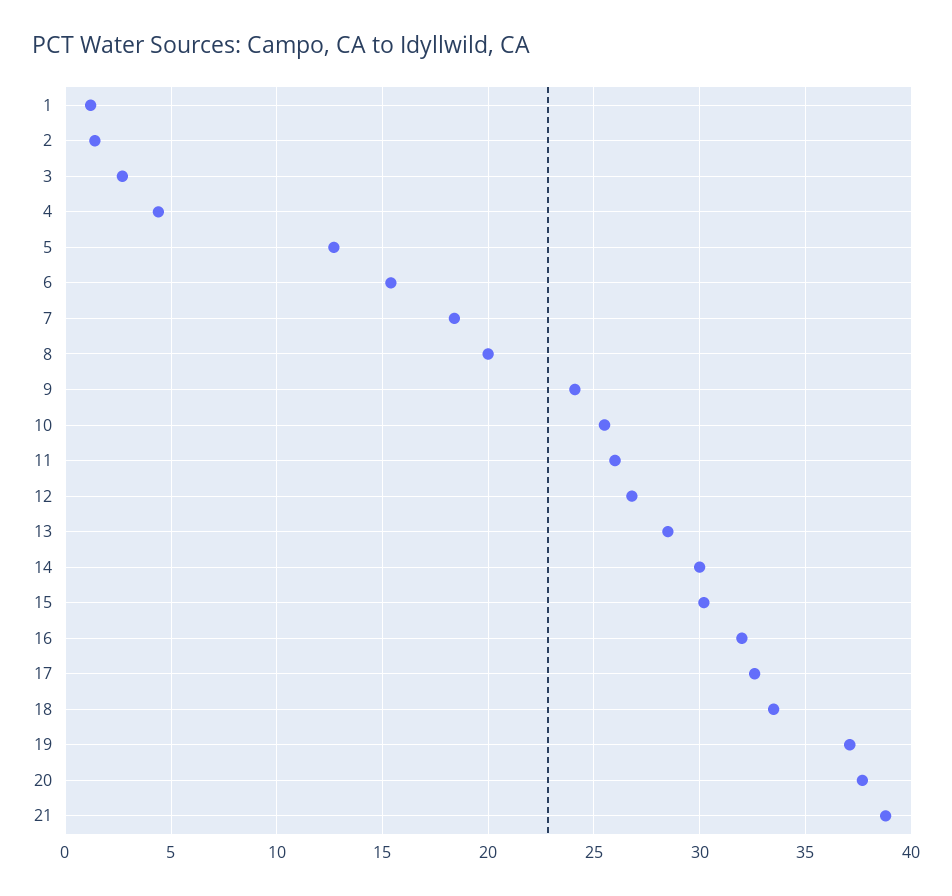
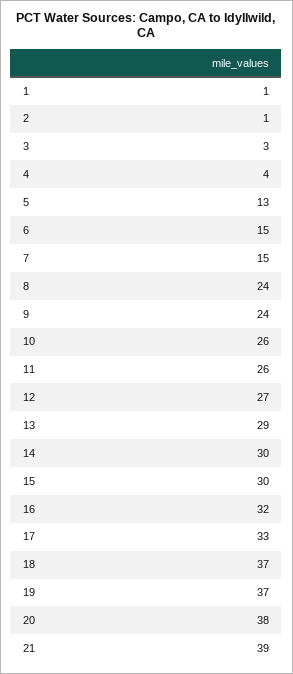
  {
    "1": 1,
    "2": 1,
    "3": 3,
    "4": 4,
    "5": 13,
    "6": 15,
-   "7": 18.5,
+   "7": 15,
-   "8": 20,
+   "8": 24,
    "9": 24,
    "10": 26,
    "11": 26,
    "12": 27,
    "13": 29,
    "14": 30,
    "15": 30,
    "16": 32,
    "17": 33,
-   "18": 33.5,
+   "18": 37,
    "19": 37,
    "20": 38,
    "21": 39
  }

